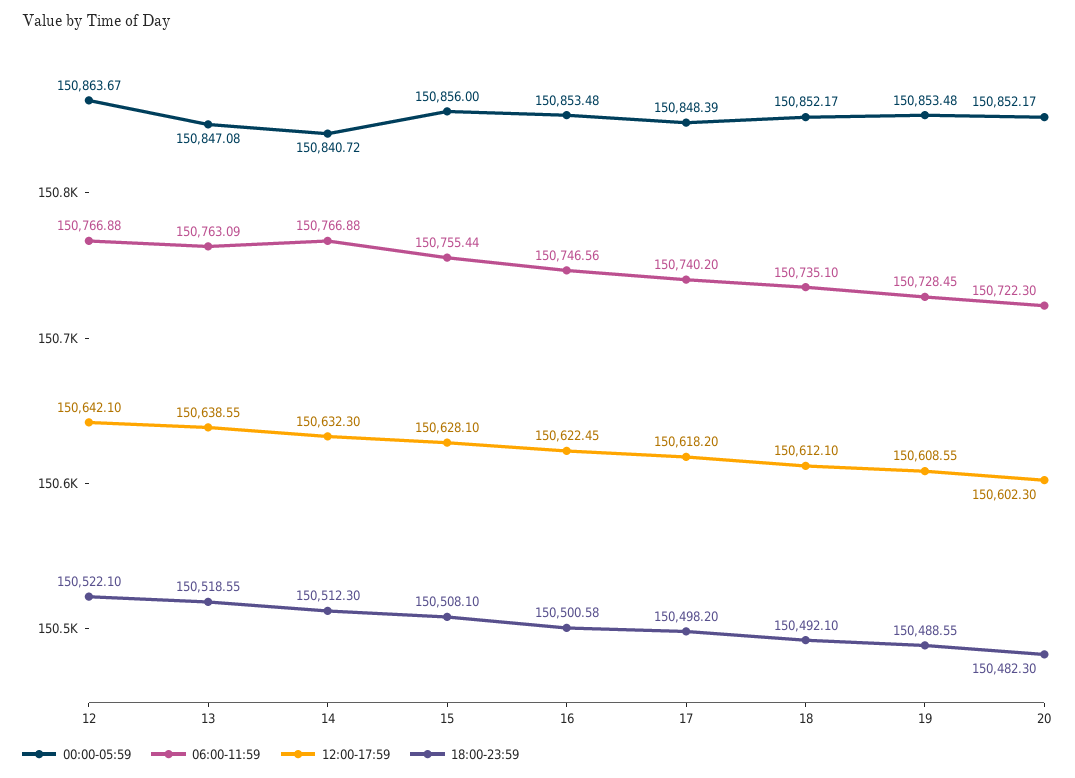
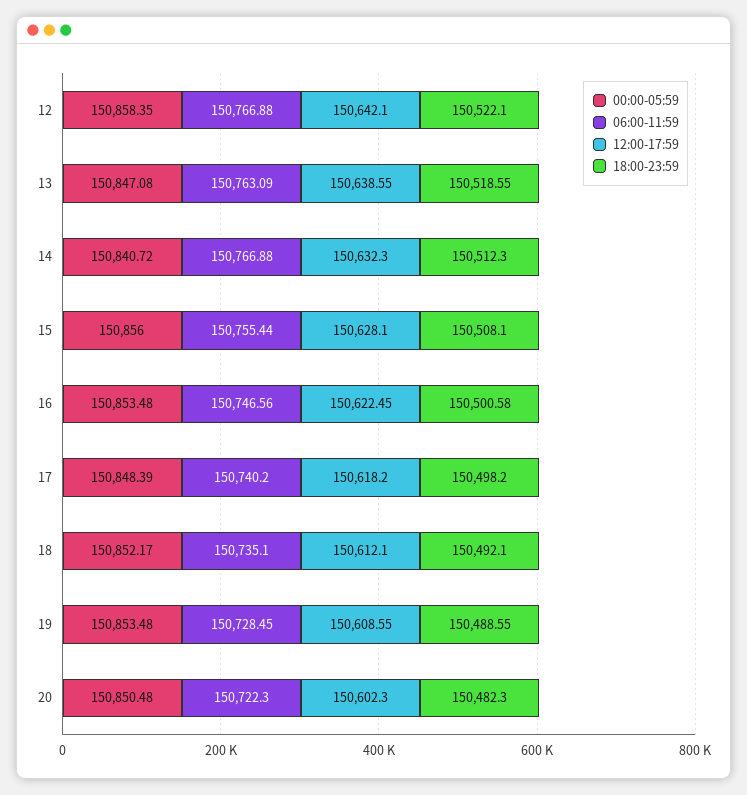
  {
    "00:00-05:59": {
-     "12": 150863.67,
+     "12": 150858.35,
      "13": 150847.08,
      "14": 150840.72,
      "15": 150856,
      "16": 150853.48,
      "17": 150848.39,
      "18": 150852.17,
      "19": 150853.48,
-     "20": 150852.17
+     "20": 150850.48
    },
    "06:00-11:59": {
      "12": 150766.88,
      "13": 150763.09,
      "14": 150766.88,
      "15": 150755.44,
      "16": 150746.56,
      "17": 150740.2,
      "18": 150735.1,
      "19": 150728.45,
      "20": 150722.3
    },
    "12:00-17:59": {
      "12": 150642.1,
      "13": 150638.55,
      "14": 150632.3,
      "15": 150628.1,
      "16": 150622.45,
      "17": 150618.2,
      "18": 150612.1,
      "19": 150608.55,
      "20": 150602.3
    },
    "18:00-23:59": {
      "12": 150522.1,
      "13": 150518.55,
      "14": 150512.3,
      "15": 150508.1,
      "16": 150500.58,
      "17": 150498.2,
      "18": 150492.1,
      "19": 150488.55,
      "20": 150482.3
    }
  }

